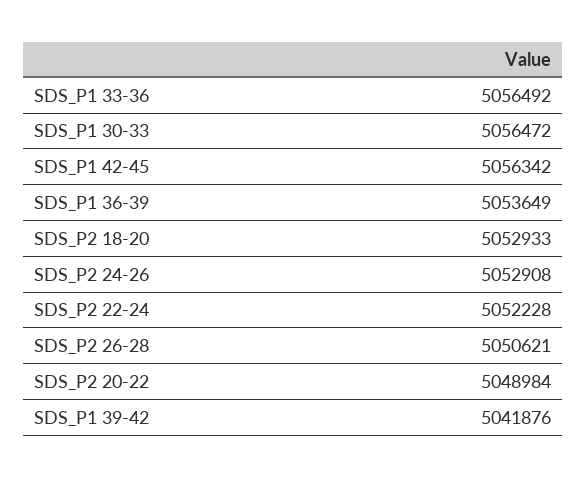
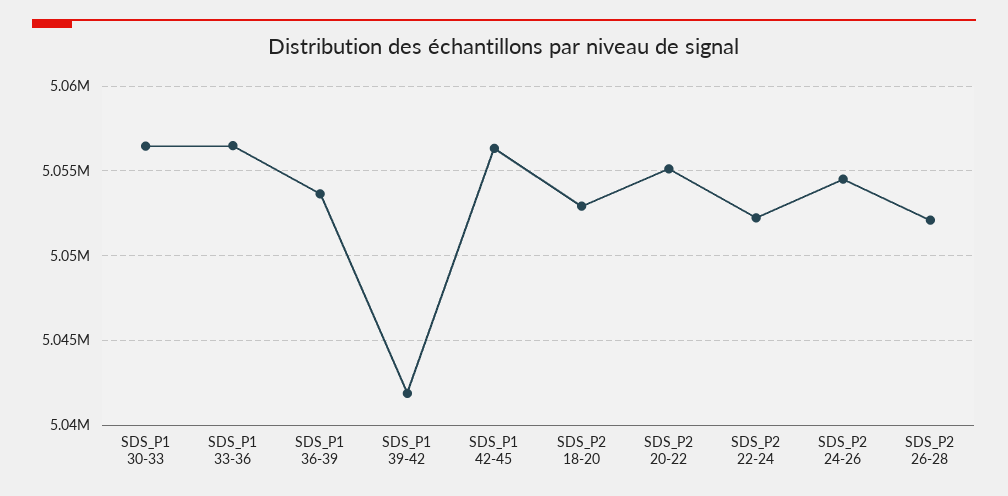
  {
    "SDS_P1 33-36": 5056492,
    "SDS_P1 30-33": 5056472,
    "SDS_P1 42-45": 5056342,
    "SDS_P1 36-39": 5053649,
    "SDS_P2 18-20": 5052933,
-   "SDS_P2 24-26": 5052908,
+   "SDS_P2 24-26": 5054500,
    "SDS_P2 22-24": 5052228,
-   "SDS_P2 26-28": 5050621,
+   "SDS_P2 26-28": 5052000,
-   "SDS_P2 20-22": 5048984,
+   "SDS_P2 20-22": 5055000,
    "SDS_P1 39-42": 5041876
  }

